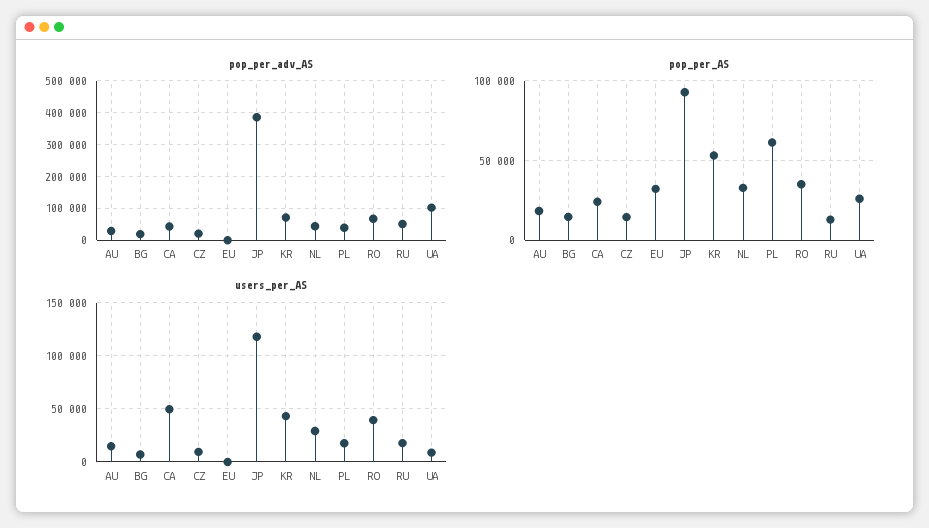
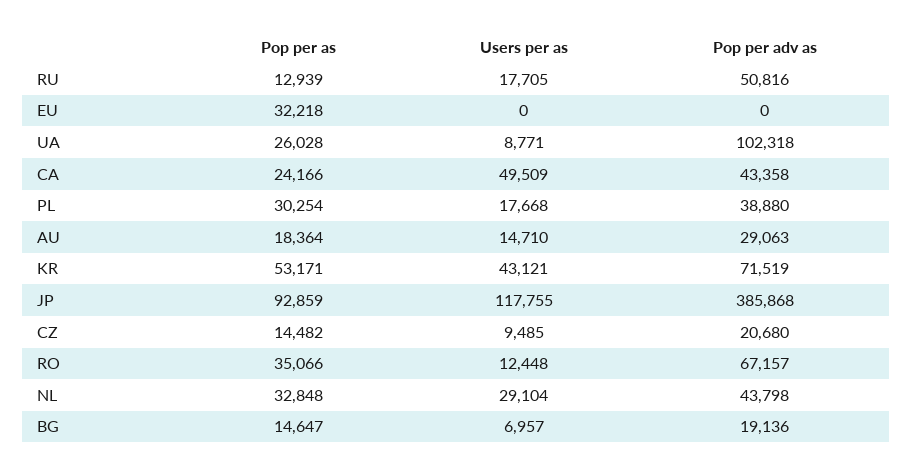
  {
    "pop_per_adv_AS": {
      "AU": 29063,
      "BG": 19136,
      "CA": 43358,
      "CZ": 20680,
      "EU": 0,
      "JP": 385868,
      "KR": 71519,
      "NL": 43798,
      "PL": 38880,
      "RO": 67157,
      "RU": 50816,
      "UA": 102318
    },
    "pop_per_AS": {
      "AU": 18364,
      "BG": 14647,
      "CA": 24166,
      "CZ": 14482,
      "EU": 32218,
      "JP": 92859,
      "KR": 53171,
      "NL": 32848,
-     "PL": 60000,
+     "PL": 30254,
      "RO": 35066,
      "RU": 12939,
      "UA": 26028
    },
    "users_per_AS": {
      "AU": 14710,
      "BG": 6957,
      "CA": 49509,
      "CZ": 9485,
      "EU": 0,
      "JP": 117755,
      "KR": 43121,
      "NL": 29104,
      "PL": 17668,
-     "RO": 40000,
+     "RO": 12448,
      "RU": 17705,
      "UA": 8771
    }
  }

